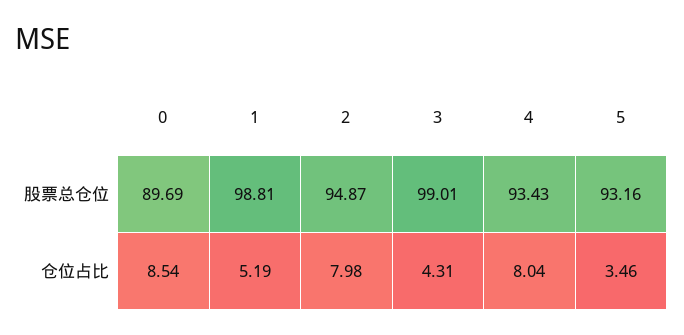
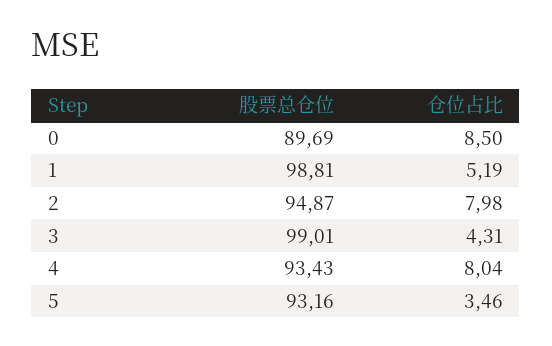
  {
    "0": {
      "股票总仓位": 89.69,
-     "仓位占比": 8.54
+     "仓位占比": 8.5
    },
    "1": {
      "股票总仓位": 98.81,
      "仓位占比": 5.19
    },
    "2": {
      "股票总仓位": 94.87,
      "仓位占比": 7.98
    },
    "3": {
      "股票总仓位": 99.01,
      "仓位占比": 4.31
    },
    "4": {
      "股票总仓位": 93.43,
      "仓位占比": 8.04
    },
    "5": {
      "股票总仓位": 93.16,
      "仓位占比": 3.46
    }
  }

